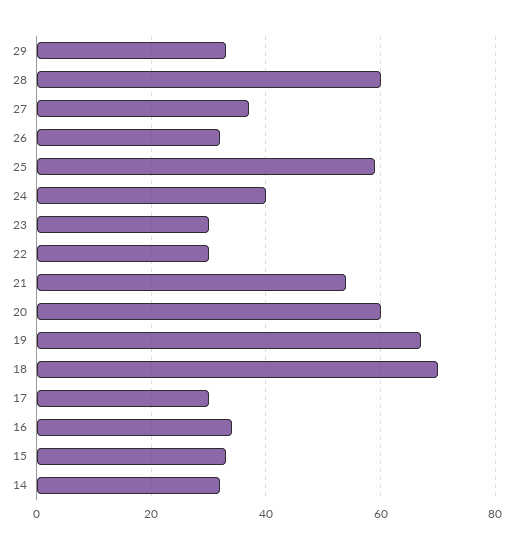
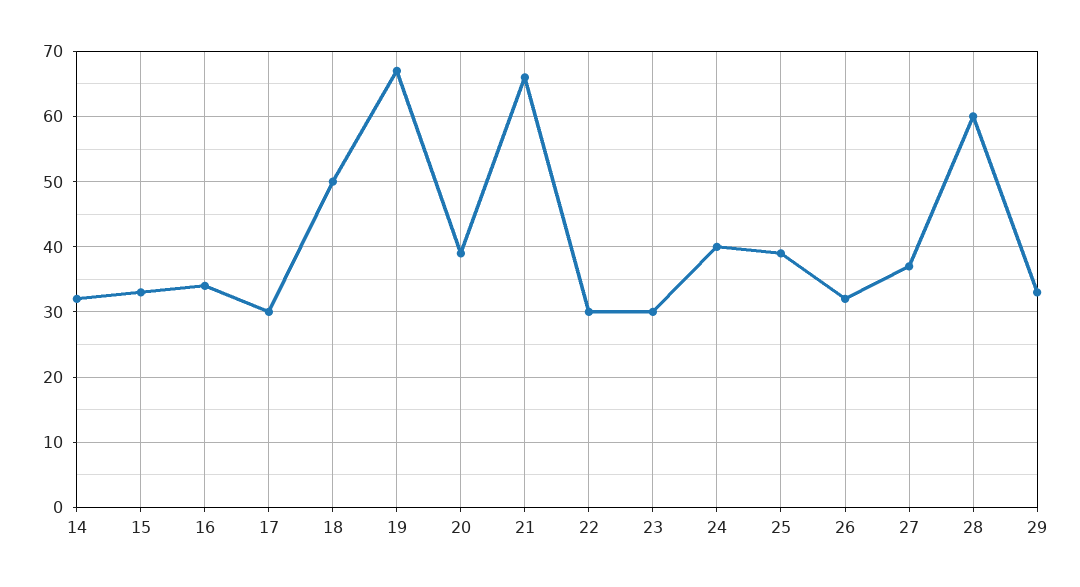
  {
    "29": 33,
    "28": 60,
    "27": 37,
    "26": 32,
-   "25": 60,
+   "25": 39,
    "24": 40,
    "23": 30,
    "22": 30,
-   "21": 55,
+   "21": 66,
-   "20": 60,
+   "20": 39,
    "19": 67,
-   "18": 70,
+   "18": 50,
    "17": 30,
    "16": 34,
    "15": 33,
    "14": 32
  }

